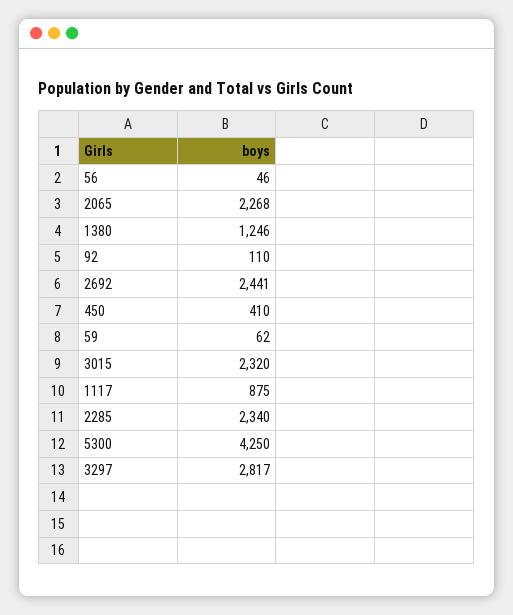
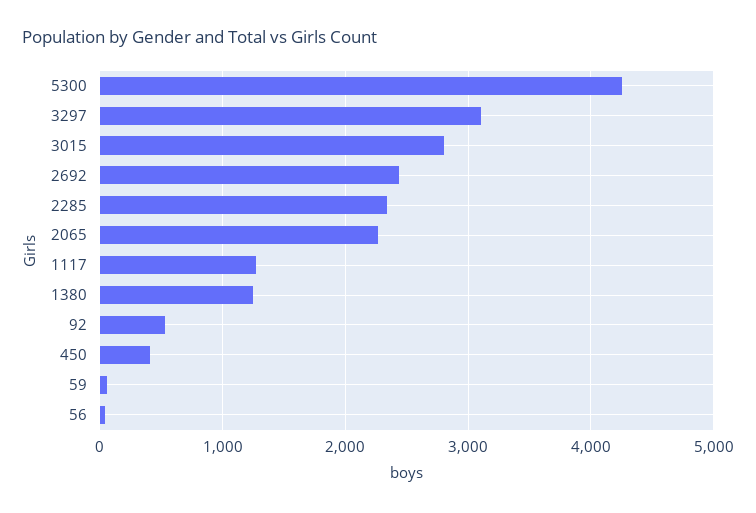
  {
    "56": 46,
    "2065": 2268,
    "1380": 1246,
-   "92": 110,
+   "92": 500,
    "2692": 2441,
    "450": 410,
    "59": 62,
-   "3015": 2320,
+   "3015": 2800,
-   "1117": 875,
+   "1117": 1300,
    "2285": 2340,
    "5300": 4250,
-   "3297": 2817
+   "3297": 3100
  }

